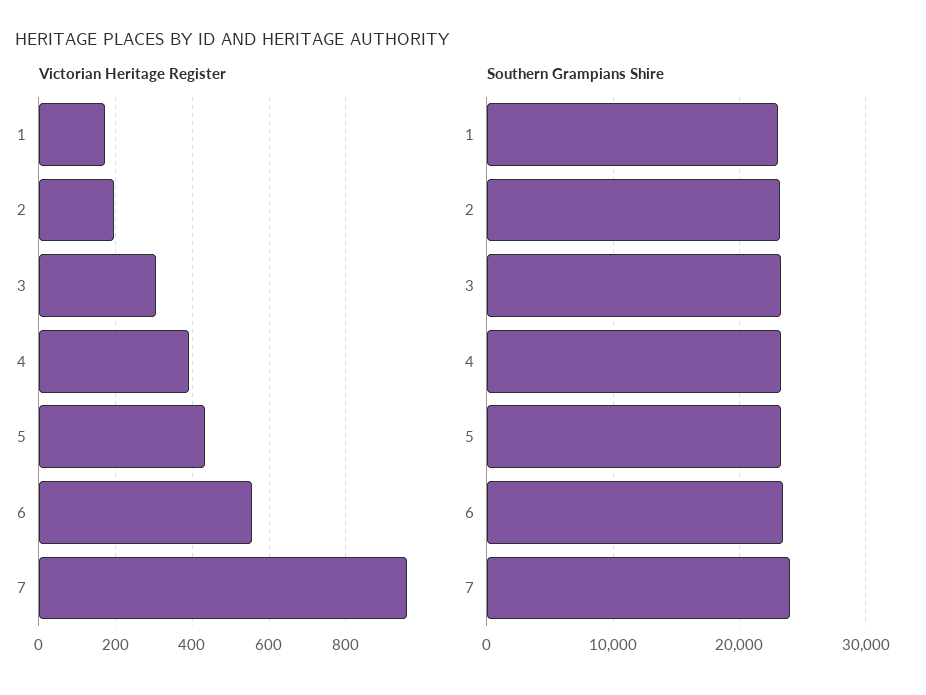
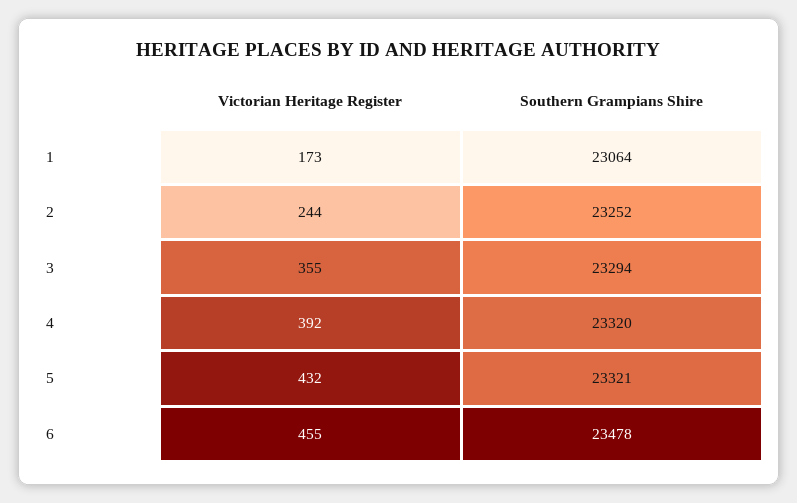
  {
    "Victorian Heritage Register": {
      "1": 173,
-     "2": 200,
+     "2": 244,
-     "3": 300,
+     "3": 355,
      "4": 392,
      "5": 432,
-     "6": 560,
+     "6": 455
-     "7": 960
    },
    "Southern Grampians Shire": {
      "1": 23064,
      "2": 23252,
      "3": 23294,
      "4": 23320,
      "5": 23321,
-     "6": 23478,
+     "6": 23478
-     "7": 24000
    }
  }

